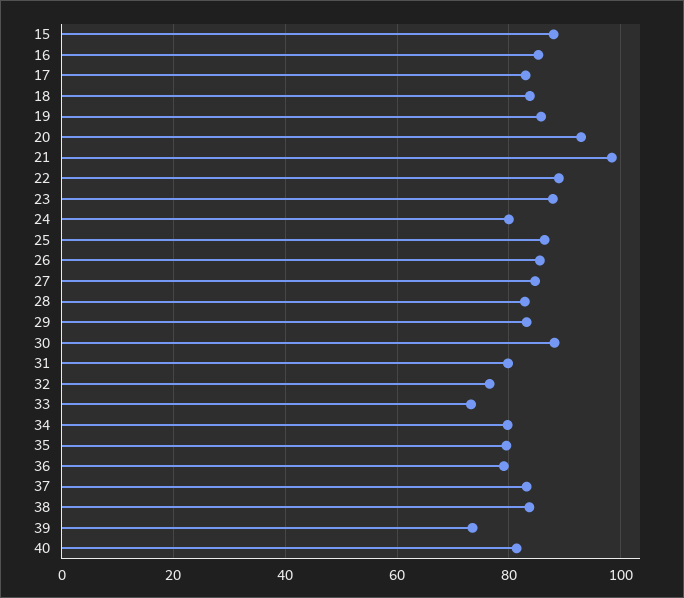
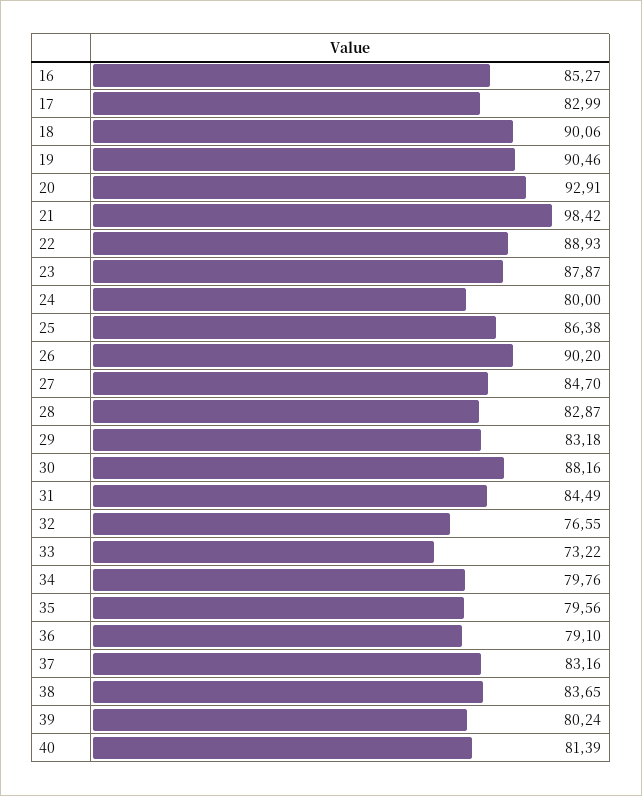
  {
-   "15": 88,
    "16": 85.27,
    "17": 82.99,
-   "18": 84,
+   "18": 90.06,
-   "19": 86,
+   "19": 90.46,
    "20": 92.91,
    "21": 98.42,
    "22": 88.93,
    "23": 87.87,
    "24": 80,
    "25": 86.38,
-   "26": 86,
+   "26": 90.2,
    "27": 84.7,
    "28": 82.87,
    "29": 83.18,
    "30": 88.16,
-   "31": 80,
+   "31": 84.49,
    "32": 76.55,
    "33": 73.22,
    "34": 79.76,
    "35": 79.56,
    "36": 79.1,
    "37": 83.16,
    "38": 83.65,
-   "39": 74,
+   "39": 80.24,
    "40": 81.39
  }

